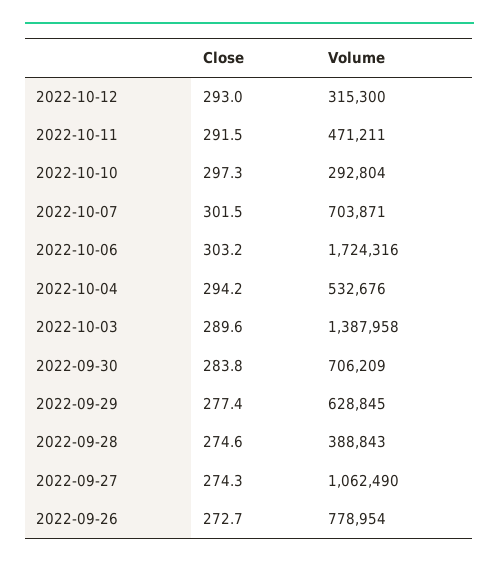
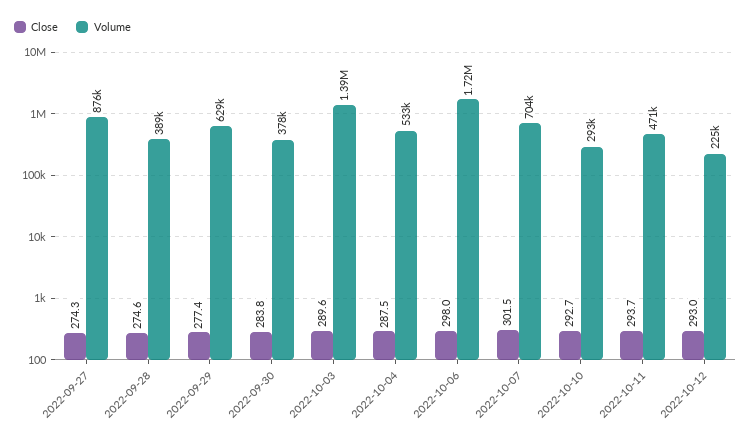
  {
    "Close": {
      "2022-10-12": 293,
-     "2022-10-11": 291.5,
+     "2022-10-11": 293.7,
-     "2022-10-10": 297.3,
+     "2022-10-10": 292.7,
      "2022-10-07": 301.5,
-     "2022-10-06": 303.2,
+     "2022-10-06": 298,
-     "2022-10-04": 294.2,
+     "2022-10-04": 287.5,
      "2022-10-03": 289.6,
      "2022-09-30": 283.8,
      "2022-09-29": 277.4,
      "2022-09-28": 274.6,
-     "2022-09-27": 274.3,
+     "2022-09-27": 274.3
-     "2022-09-26": 272.7
    },
    "Volume": {
-     "2022-10-12": 315300,
+     "2022-10-12": 225000,
      "2022-10-11": 471211,
      "2022-10-10": 292804,
      "2022-10-07": 703871,
      "2022-10-06": 1724316,
      "2022-10-04": 532676,
      "2022-10-03": 1387958,
-     "2022-09-30": 706209,
+     "2022-09-30": 378000,
      "2022-09-29": 628845,
      "2022-09-28": 388843,
-     "2022-09-27": 1062490,
+     "2022-09-27": 876000
-     "2022-09-26": 778954
    }
  }

